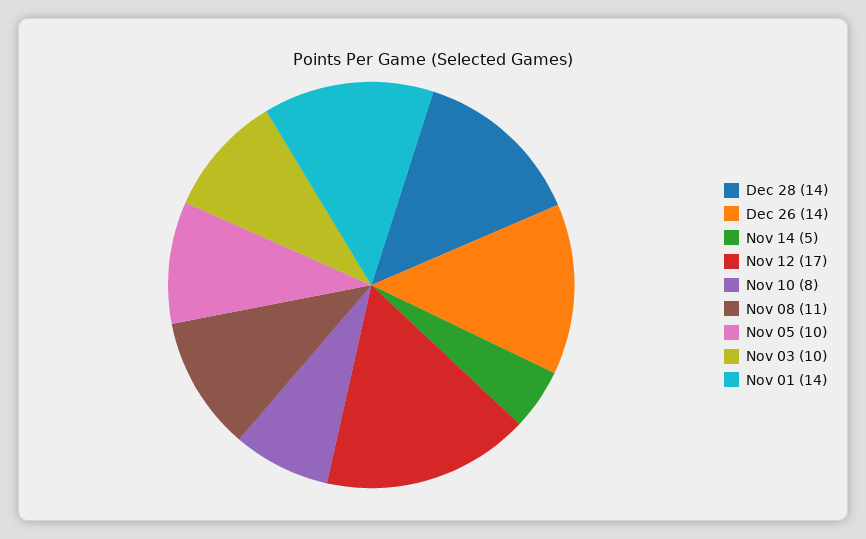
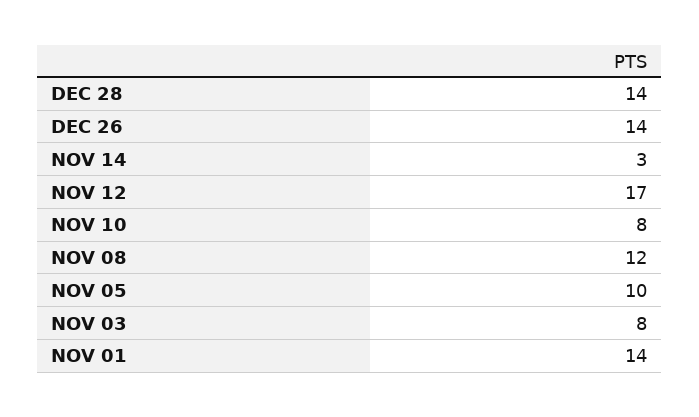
  {
    "Dec 28": 14,
    "Dec 26": 14,
-   "Nov 14": 5,
+   "Nov 14": 3,
    "Nov 12": 17,
    "Nov 10": 8,
-   "Nov 08": 11,
+   "Nov 08": 12,
    "Nov 05": 10,
-   "Nov 03": 10,
+   "Nov 03": 8,
    "Nov 01": 14
  }

